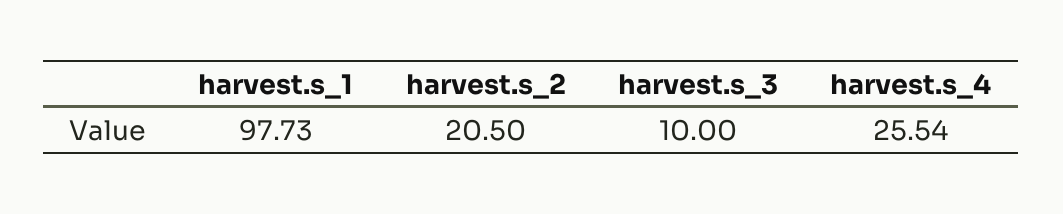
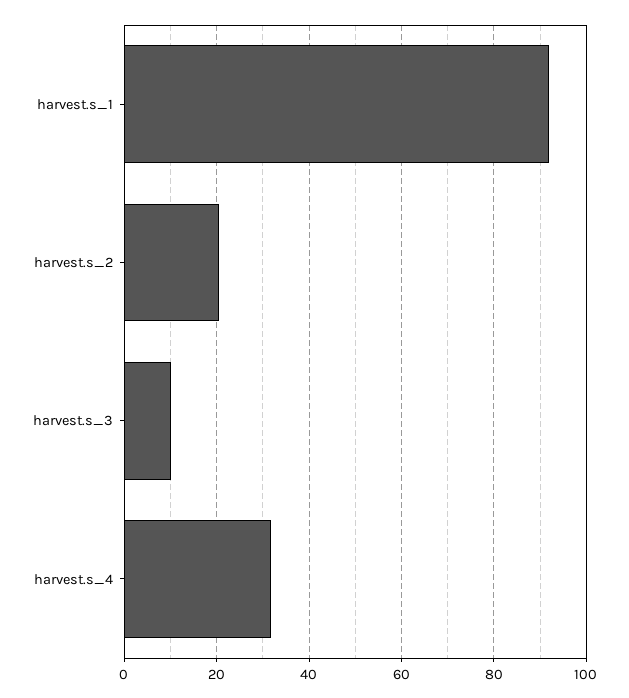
  {
-   "harvest.s_1": 97.73,
+   "harvest.s_1": 92,
    "harvest.s_2": 20.5,
    "harvest.s_3": 10,
-   "harvest.s_4": 25.54
+   "harvest.s_4": 32
  }

